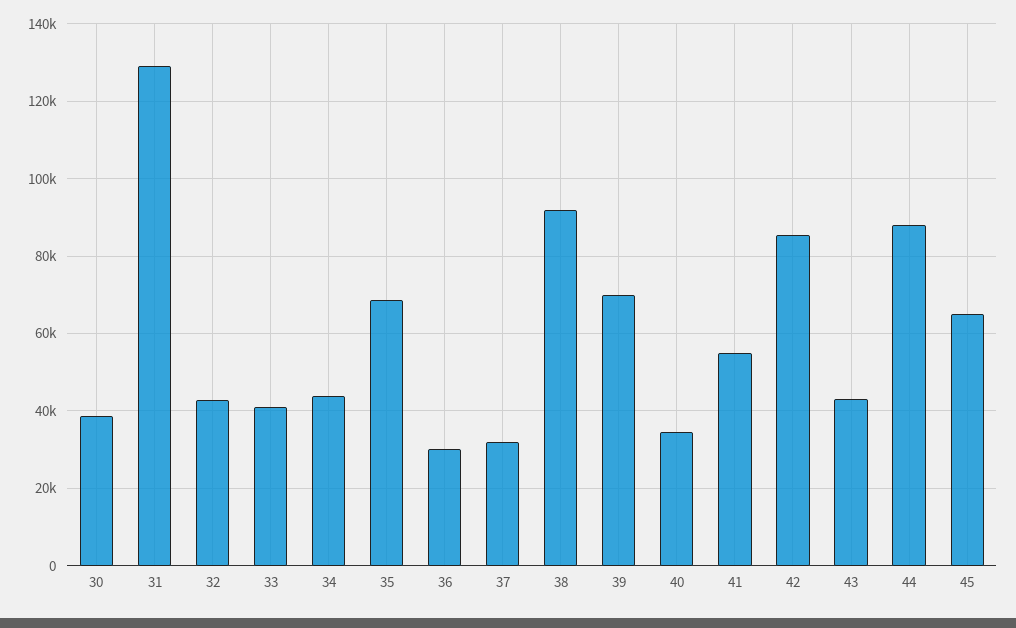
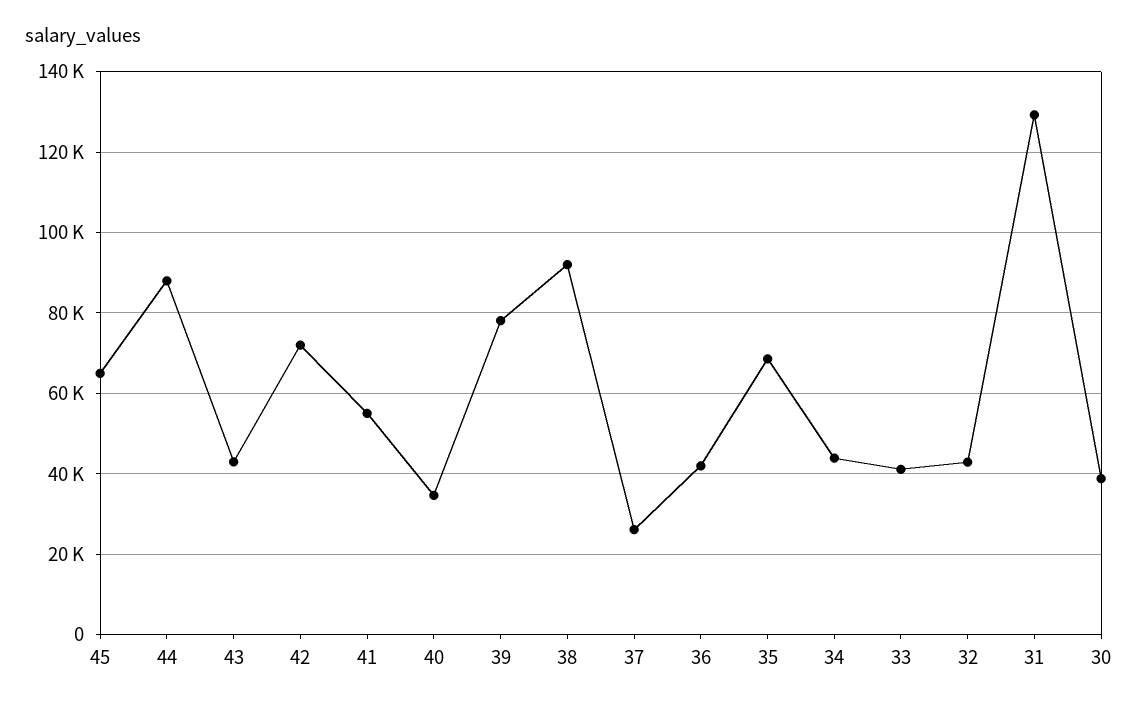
  {
    "30": 38000,
    "31": 130000,
    "32": 42000,
    "33": 42000,
    "34": 44000,
    "35": 68000,
-   "36": 30000,
+   "36": 42000,
-   "37": 32000,
+   "37": 26000,
    "38": 92000,
-   "39": 70000,
+   "39": 78000,
    "40": 34000,
    "41": 56000,
-   "42": 86000,
+   "42": 72000,
    "43": 44000,
    "44": 88000,
    "45": 66000
  }

